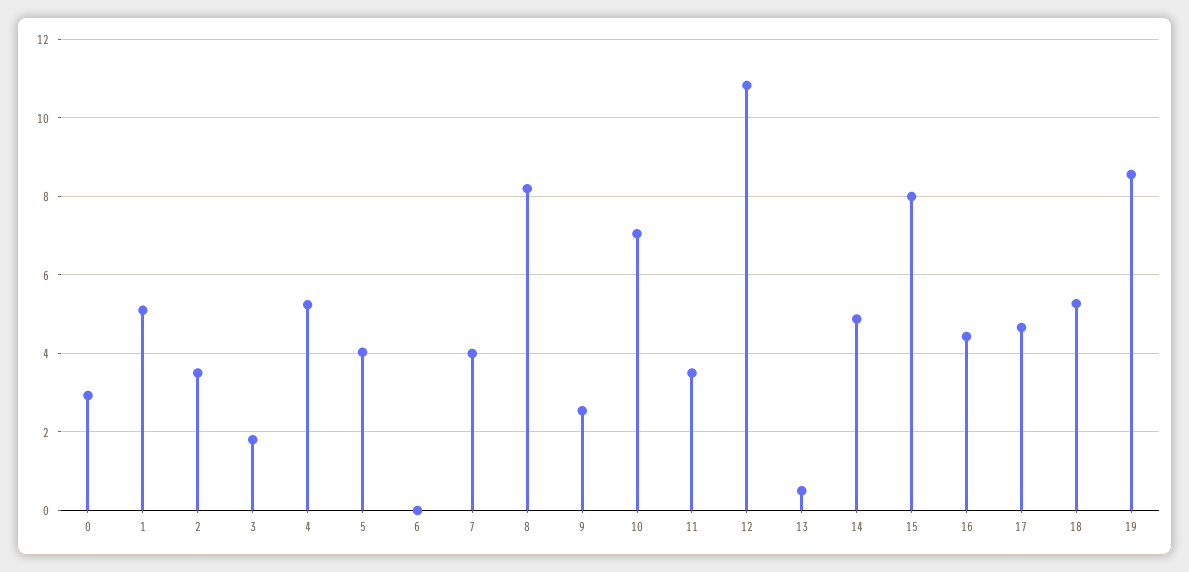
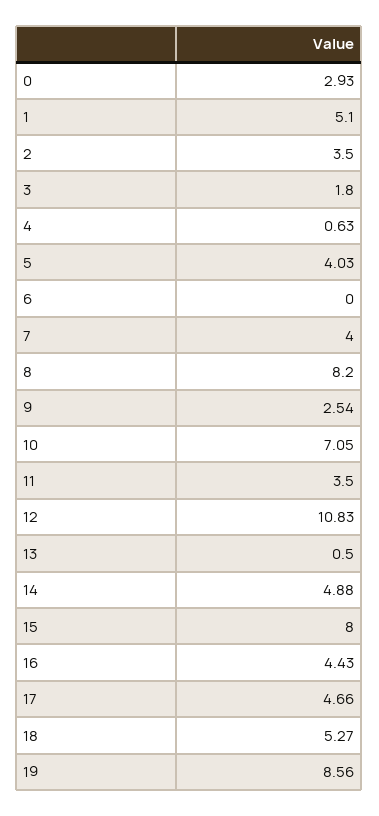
  {
    "0": 2.93,
    "1": 5.1,
    "2": 3.5,
    "3": 1.8,
-   "4": 5.2,
+   "4": 0.63,
    "5": 4.03,
    "6": 0,
    "7": 4,
    "8": 8.2,
    "9": 2.54,
    "10": 7.05,
    "11": 3.5,
    "12": 10.83,
    "13": 0.5,
    "14": 4.88,
    "15": 8,
    "16": 4.43,
    "17": 4.66,
    "18": 5.27,
    "19": 8.56
  }

